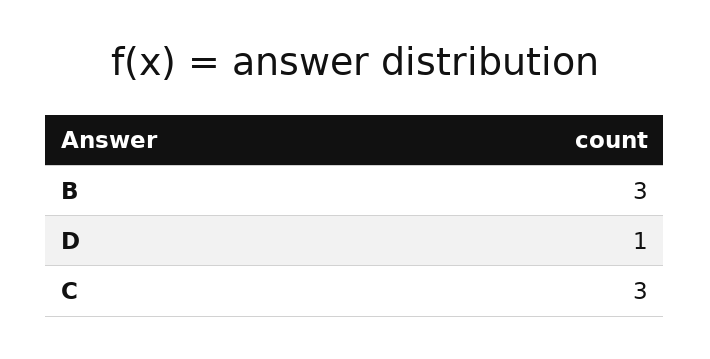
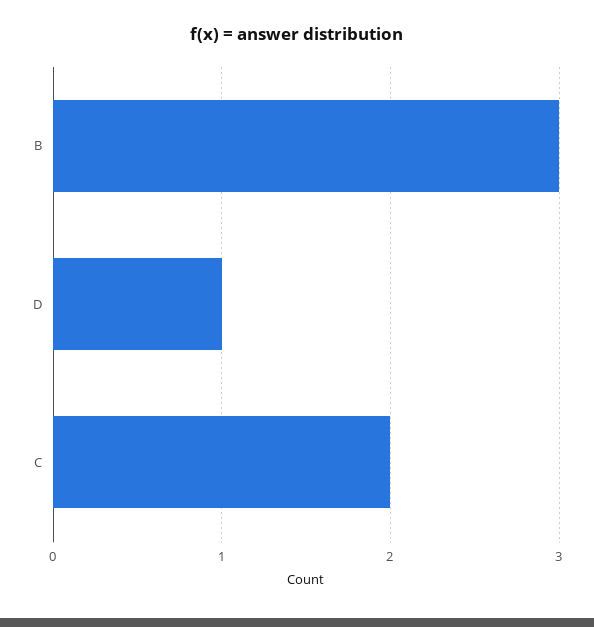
  {
    "B": 3,
    "D": 1,
-   "C": 3
+   "C": 2
  }

